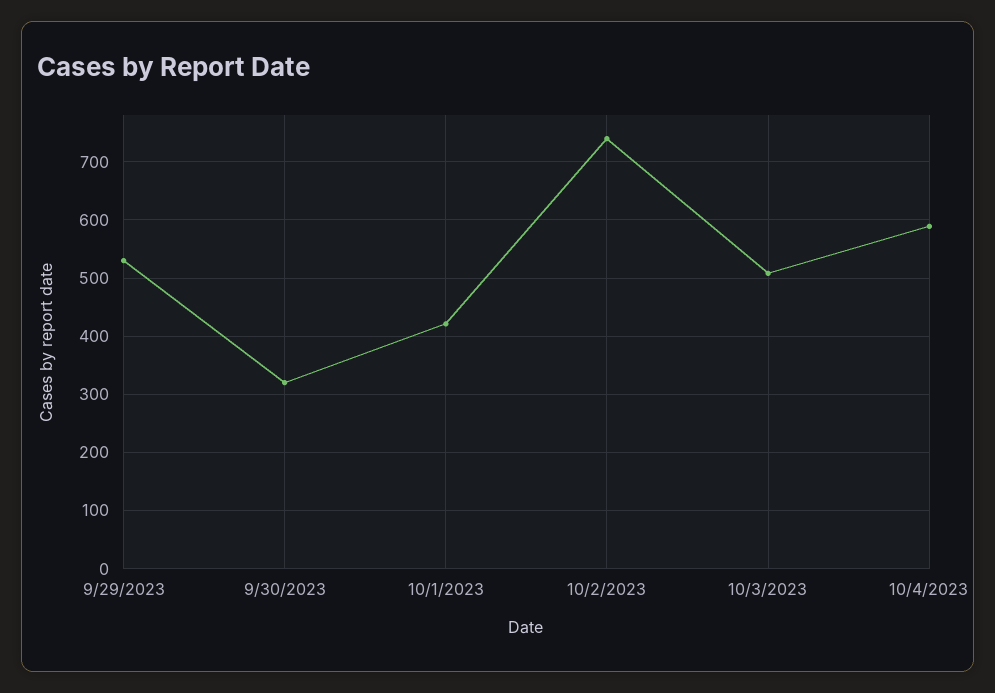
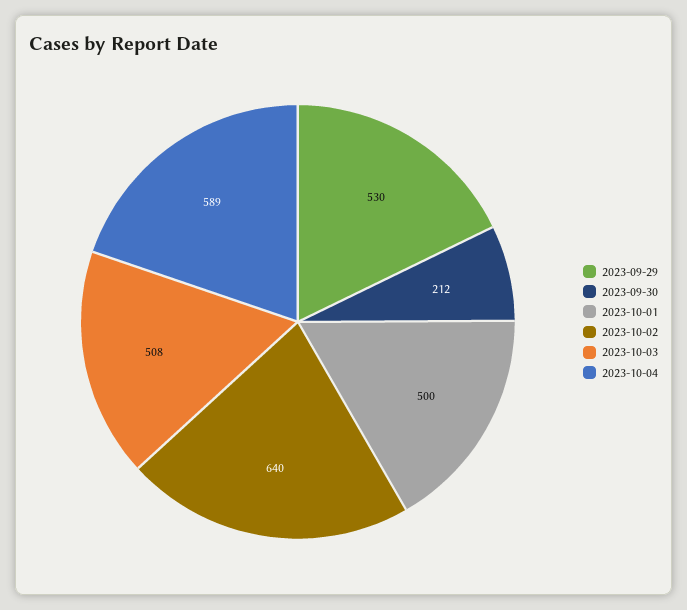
  {
    "9/29/2023": 530,
-   "9/30/2023": 320,
+   "9/30/2023": 212,
-   "10/1/2023": 420,
+   "10/1/2023": 500,
-   "10/2/2023": 740,
+   "10/2/2023": 640,
    "10/3/2023": 508,
    "10/4/2023": 589
  }

